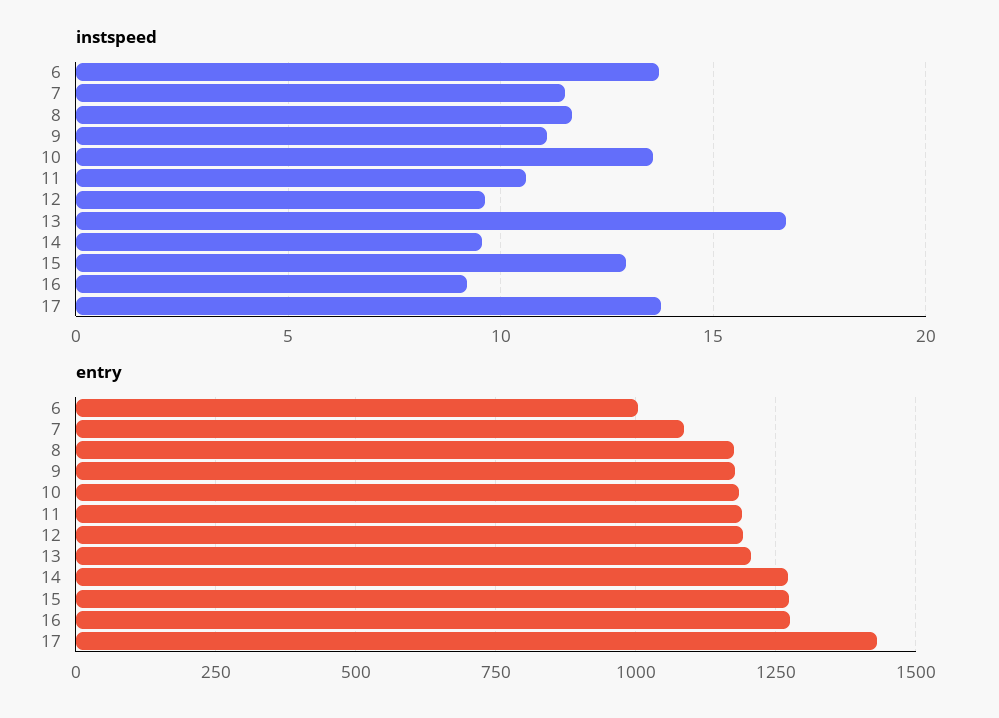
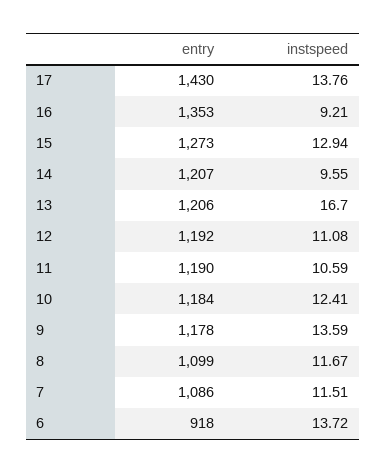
  {
    "instspeed": {
      "6": 13.72,
      "7": 11.51,
      "8": 11.67,
-     "9": 11,
+     "9": 13.59,
-     "10": 13.5,
+     "10": 12.41,
      "11": 10.59,
-     "12": 9.5,
+     "12": 11.08,
      "13": 16.7,
      "14": 9.55,
      "15": 12.94,
      "16": 9.21,
      "17": 13.76
    },
    "entry": {
-     "6": 1000,
+     "6": 918,
      "7": 1086,
-     "8": 1175,
+     "8": 1099,
      "9": 1178,
      "10": 1184,
      "11": 1190,
      "12": 1192,
      "13": 1206,
-     "14": 1275,
+     "14": 1207,
      "15": 1273,
-     "16": 1275,
+     "16": 1353,
      "17": 1430
    }
  }

